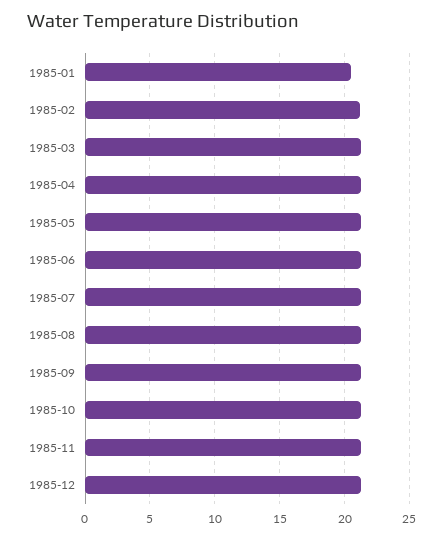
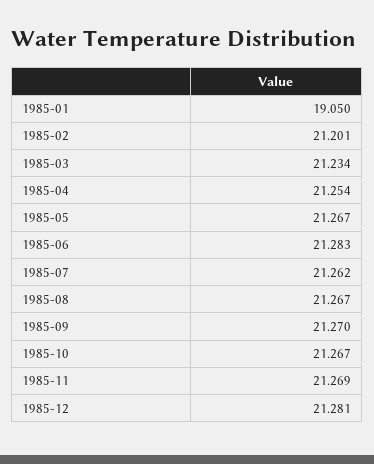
  {
-   "1985-01": 20.5,
+   "1985-01": 19.05,
    "1985-02": 21.201,
    "1985-03": 21.234,
    "1985-04": 21.254,
    "1985-05": 21.267,
    "1985-06": 21.283,
    "1985-07": 21.262,
    "1985-08": 21.267,
    "1985-09": 21.27,
    "1985-10": 21.267,
    "1985-11": 21.269,
    "1985-12": 21.281
  }

